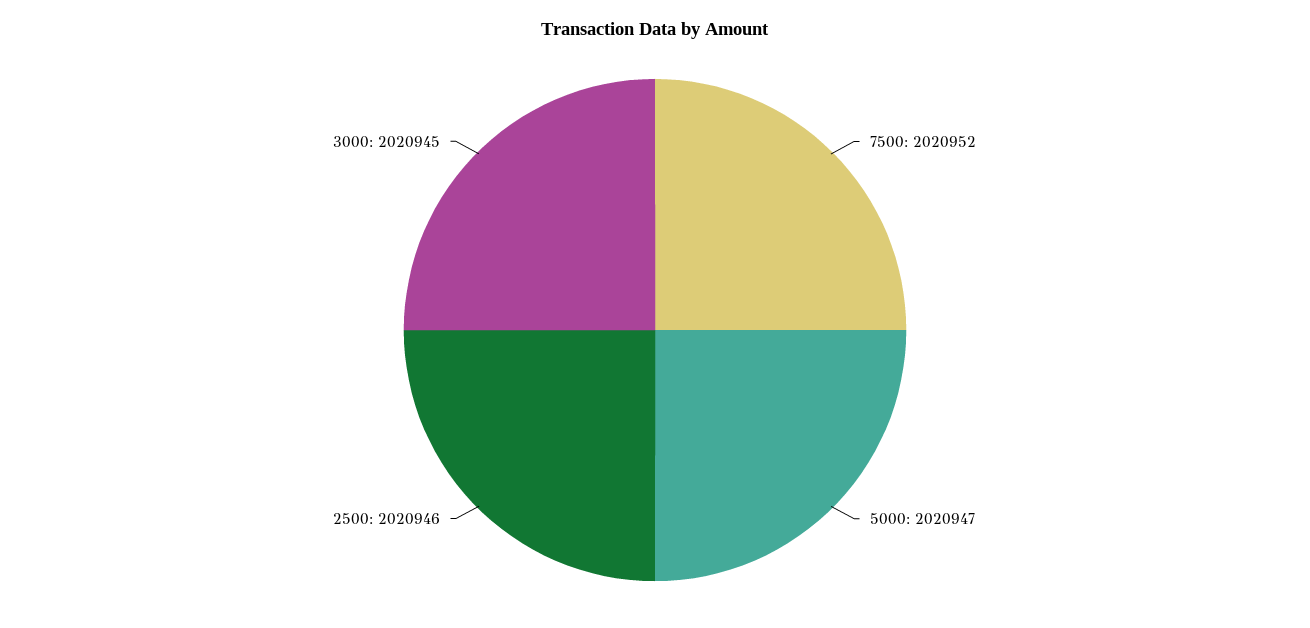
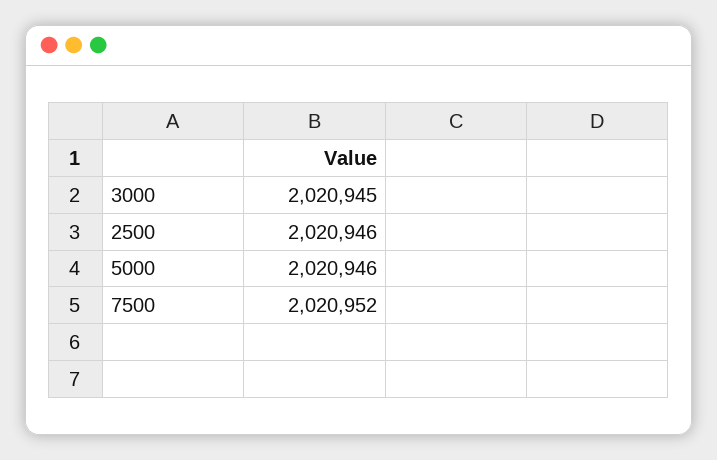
  {
    "7500": 2020952,
-   "5000": 2020947,
+   "5000": 2020946,
    "2500": 2020946,
    "3000": 2020945
  }

